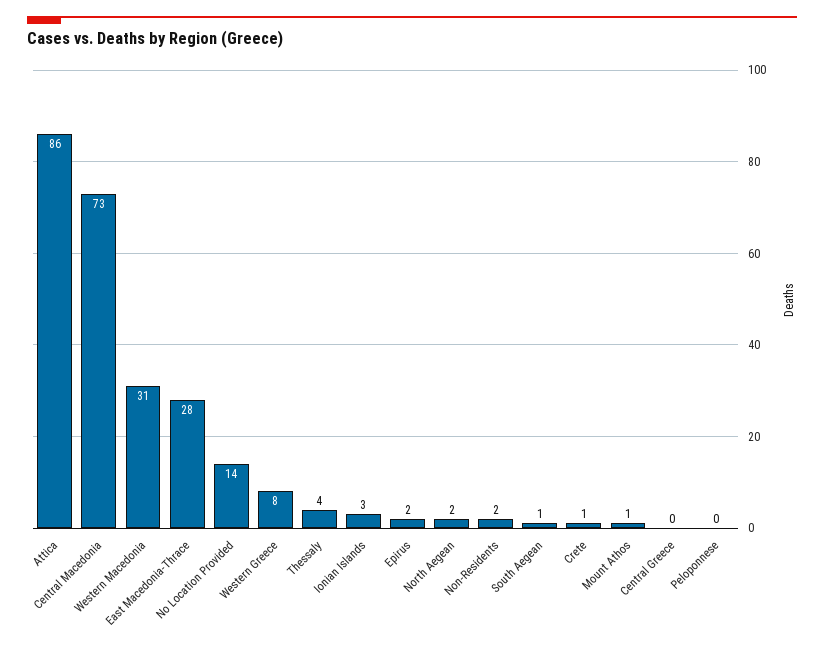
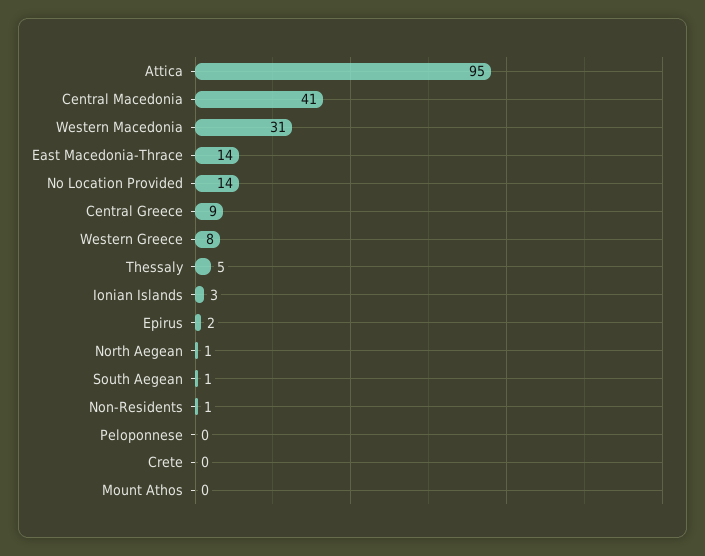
  {
-   "Attica": 86,
+   "Attica": 95,
-   "Central Macedonia": 73,
+   "Central Macedonia": 41,
    "Western Macedonia": 31,
-   "East Macedonia-Thrace": 28,
+   "East Macedonia-Thrace": 14,
    "No Location Provided": 14,
    "Western Greece": 8,
-   "Thessaly": 4,
+   "Thessaly": 5,
    "Ionian Islands": 3,
    "Epirus": 2,
-   "North Aegean": 2,
+   "North Aegean": 1,
-   "Non-Residents": 2,
+   "Non-Residents": 1,
    "South Aegean": 1,
-   "Crete": 1,
+   "Crete": 0,
-   "Mount Athos": 1,
+   "Mount Athos": 0,
-   "Central Greece": 0,
+   "Central Greece": 9,
    "Peloponnese": 0
  }

